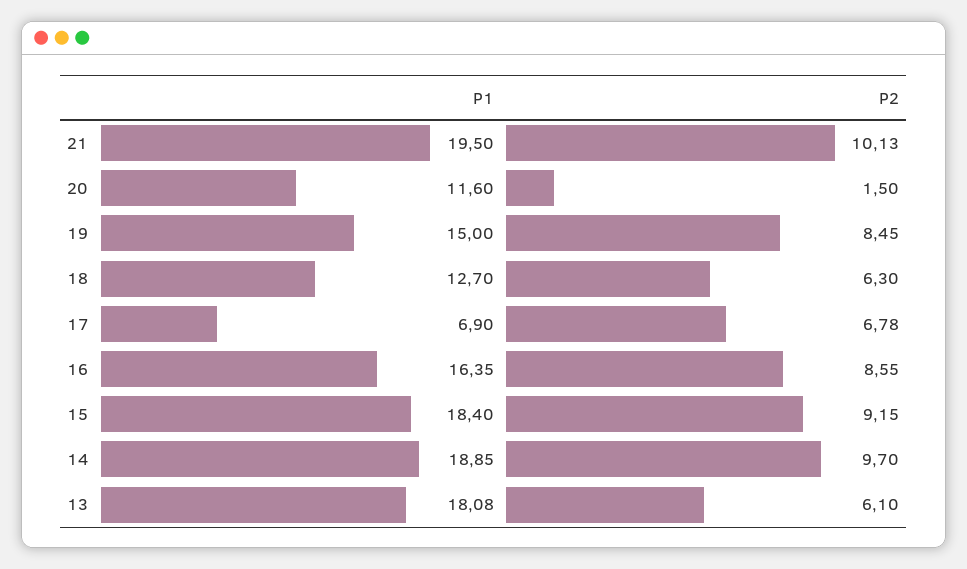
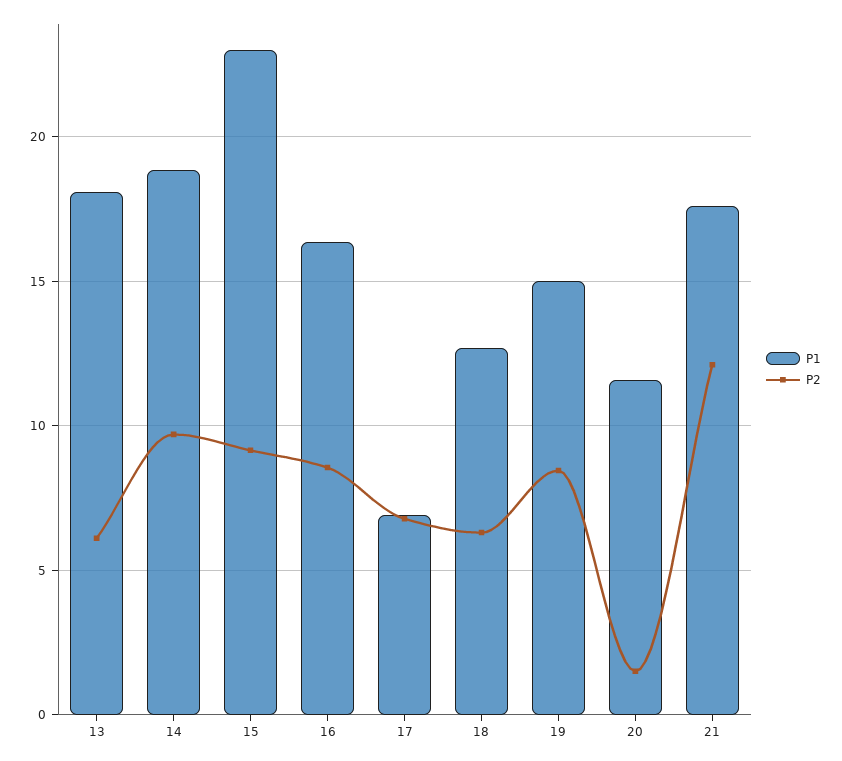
  {
    "P1": {
-     "21": 19.5,
+     "21": 17.5,
      "20": 11.6,
      "19": 15,
      "18": 12.7,
      "17": 6.9,
      "16": 16.35,
-     "15": 18.4,
+     "15": 23,
      "14": 18.85,
      "13": 18.08
    },
    "P2": {
-     "21": 10.13,
+     "21": 12,
      "20": 1.5,
      "19": 8.45,
      "18": 6.3,
      "17": 6.78,
      "16": 8.55,
      "15": 9.15,
      "14": 9.7,
      "13": 6.1
    }
  }

